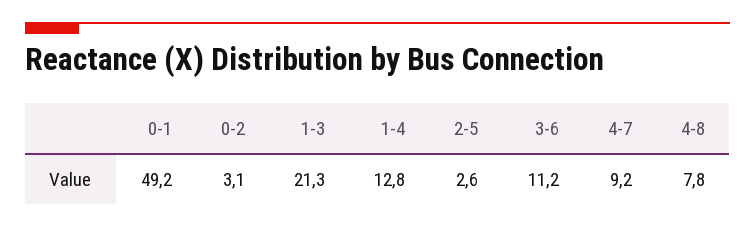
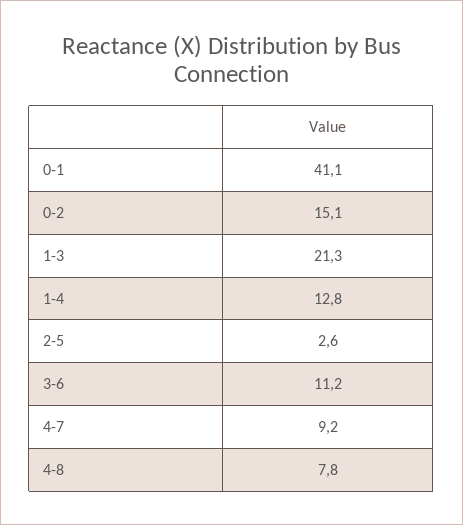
  {
-   "0-1": 49.2,
+   "0-1": 41.1,
-   "0-2": 3.1,
+   "0-2": 15.1,
    "1-3": 21.3,
    "1-4": 12.8,
    "2-5": 2.6,
    "3-6": 11.2,
    "4-7": 9.2,
    "4-8": 7.8
  }

